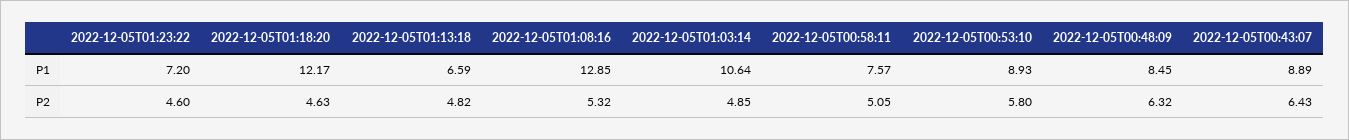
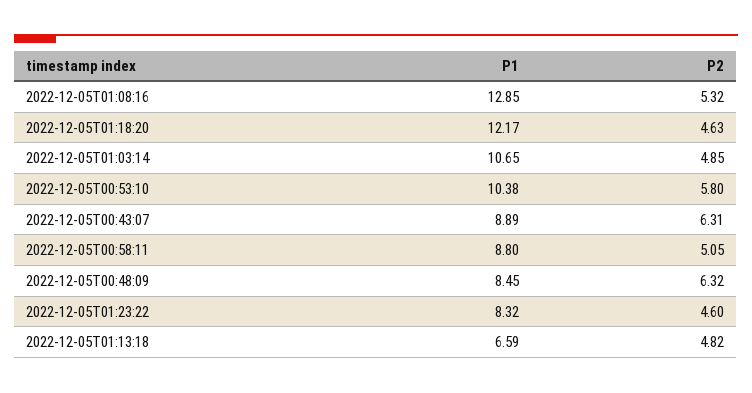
  {
    "2022-12-05T01:23:22": {
-     "P1": 7.2,
+     "P1": 8.32,
      "P2": 4.6
    },
    "2022-12-05T01:18:20": {
      "P1": 12.17,
      "P2": 4.63
    },
    "2022-12-05T01:13:18": {
      "P1": 6.59,
      "P2": 4.82
    },
    "2022-12-05T01:08:16": {
      "P1": 12.85,
      "P2": 5.32
    },
    "2022-12-05T01:03:14": {
-     "P1": 10.64,
+     "P1": 10.65,
      "P2": 4.85
    },
    "2022-12-05T00:58:11": {
-     "P1": 7.57,
+     "P1": 8.8,
      "P2": 5.05
    },
    "2022-12-05T00:53:10": {
-     "P1": 8.93,
+     "P1": 10.38,
      "P2": 5.8
    },
    "2022-12-05T00:48:09": {
      "P1": 8.45,
      "P2": 6.32
    },
    "2022-12-05T00:43:07": {
      "P1": 8.89,
-     "P2": 6.43
+     "P2": 6.31
    }
  }

